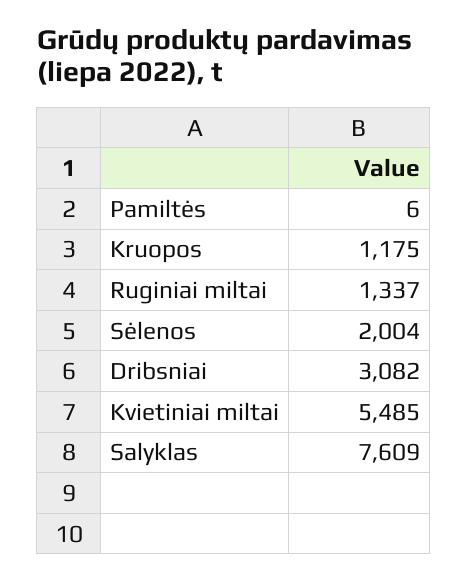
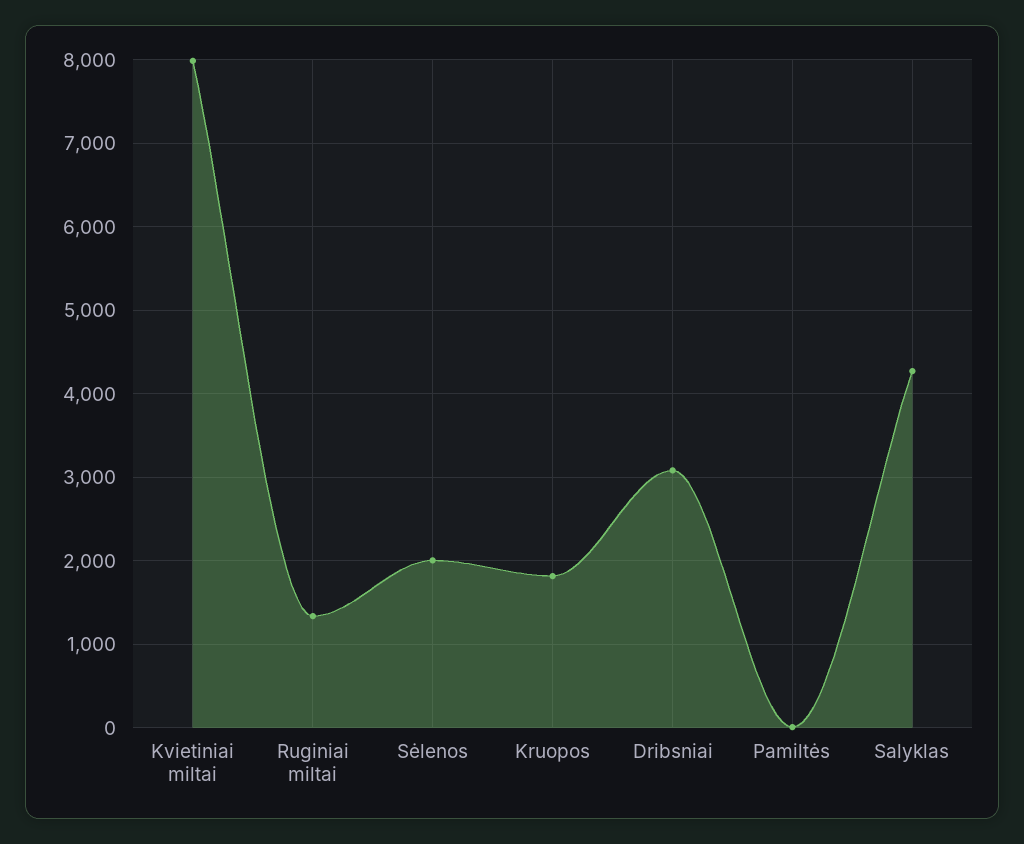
  {
    "Pamiltės": 6,
-   "Kruopos": 1175,
+   "Kruopos": 1800,
    "Ruginiai miltai": 1337,
    "Sėlenos": 2004,
    "Dribsniai": 3082,
-   "Kvietiniai miltai": 5485,
+   "Kvietiniai miltai": 8000,
-   "Salyklas": 7609
+   "Salyklas": 4300
  }

